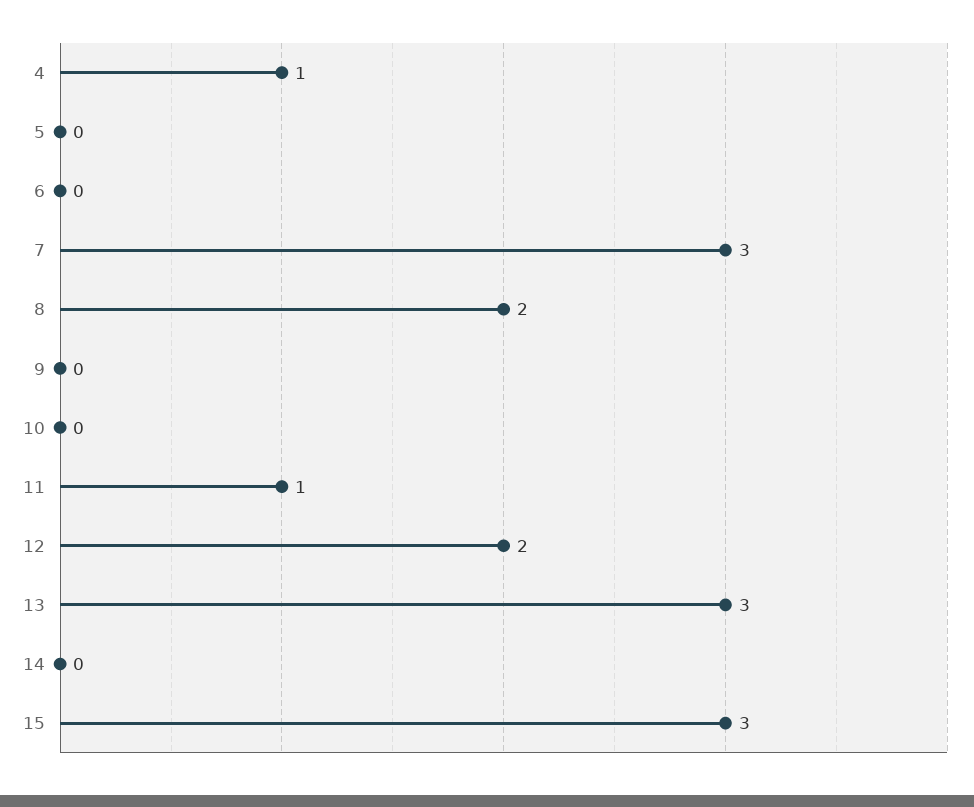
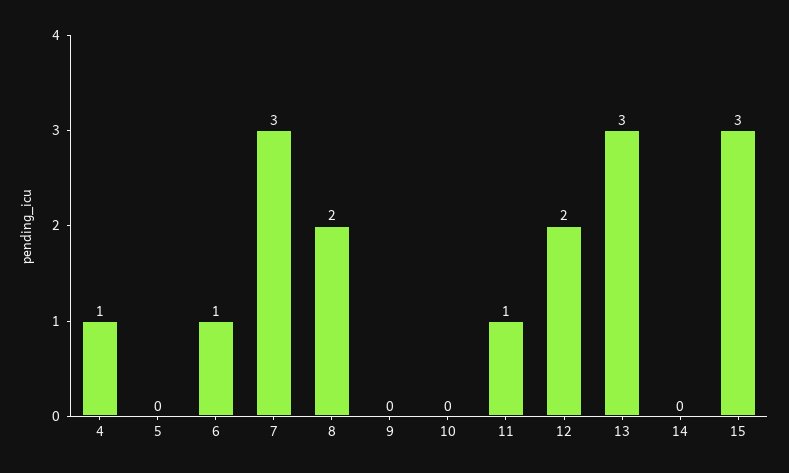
  {
    "4": 1,
    "5": 0,
-   "6": 0,
+   "6": 1,
    "7": 3,
    "8": 2,
    "9": 0,
    "10": 0,
    "11": 1,
    "12": 2,
    "13": 3,
    "14": 0,
    "15": 3
  }

